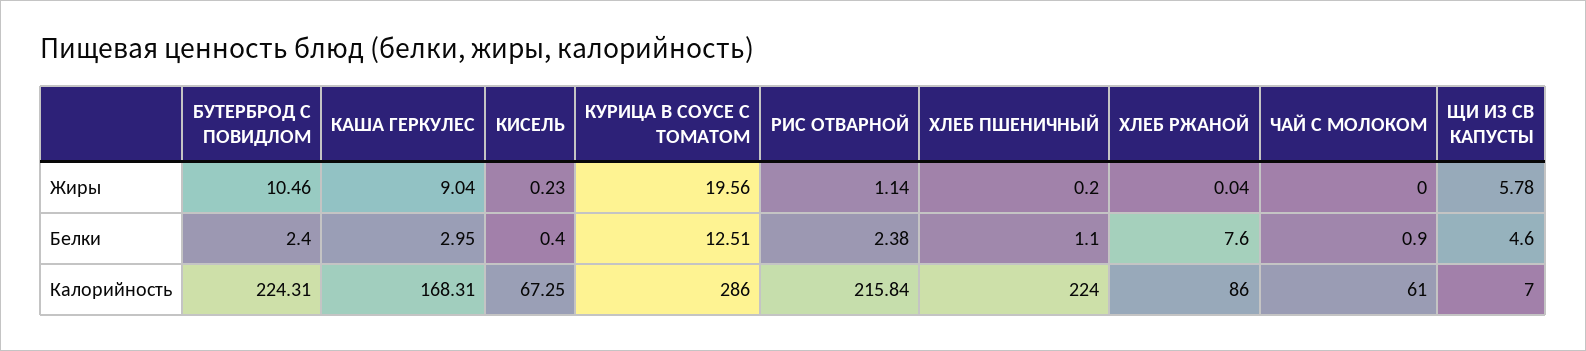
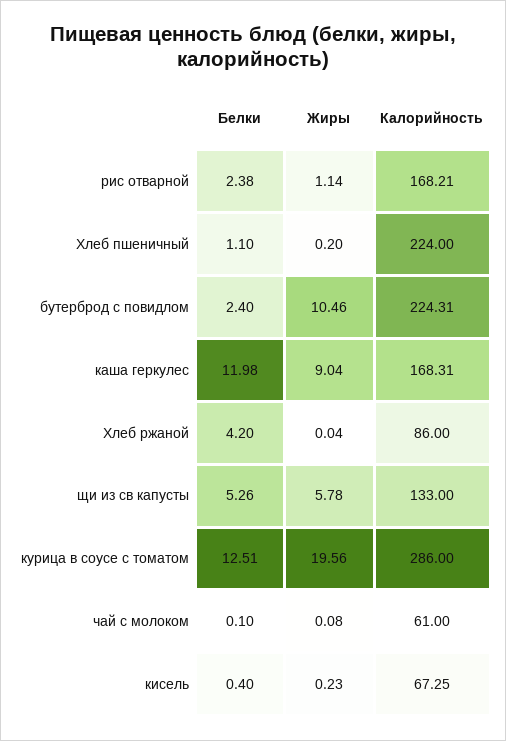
  {
    "БУТЕРБРОД С ПОВИДЛОМ": {
      "Жиры": 10.46,
      "Белки": 2.4,
      "Калорийность": 224.31
    },
    "КАША ГЕРКУЛЕС": {
      "Жиры": 9.04,
-     "Белки": 2.95,
+     "Белки": 11.98,
      "Калорийность": 168.31
    },
    "КИСЕЛЬ": {
      "Жиры": 0.23,
      "Белки": 0.4,
      "Калорийность": 67.25
    },
    "КУРИЦА В СОУСЕ С ТОМАТОМ": {
      "Жиры": 19.56,
      "Белки": 12.51,
      "Калорийность": 286
    },
    "РИС ОТВАРНОЙ": {
      "Жиры": 1.14,
      "Белки": 2.38,
-     "Калорийность": 215.84
+     "Калорийность": 168.21
    },
    "ХЛЕБ ПШЕНИЧНЫЙ": {
      "Жиры": 0.2,
      "Белки": 1.1,
      "Калорийность": 224
    },
    "ХЛЕБ РЖАНОЙ": {
      "Жиры": 0.04,
-     "Белки": 7.6,
+     "Белки": 4.2,
      "Калорийность": 86
    },
    "ЧАЙ С МОЛОКОМ": {
-     "Жиры": 0,
+     "Жиры": 0.08,
-     "Белки": 0.9,
+     "Белки": 0.1,
      "Калорийность": 61
    },
    "ЩИ ИЗ СВ КАПУСТЫ": {
      "Жиры": 5.78,
-     "Белки": 4.6,
+     "Белки": 5.26,
-     "Калорийность": 7
+     "Калорийность": 133
    }
  }

